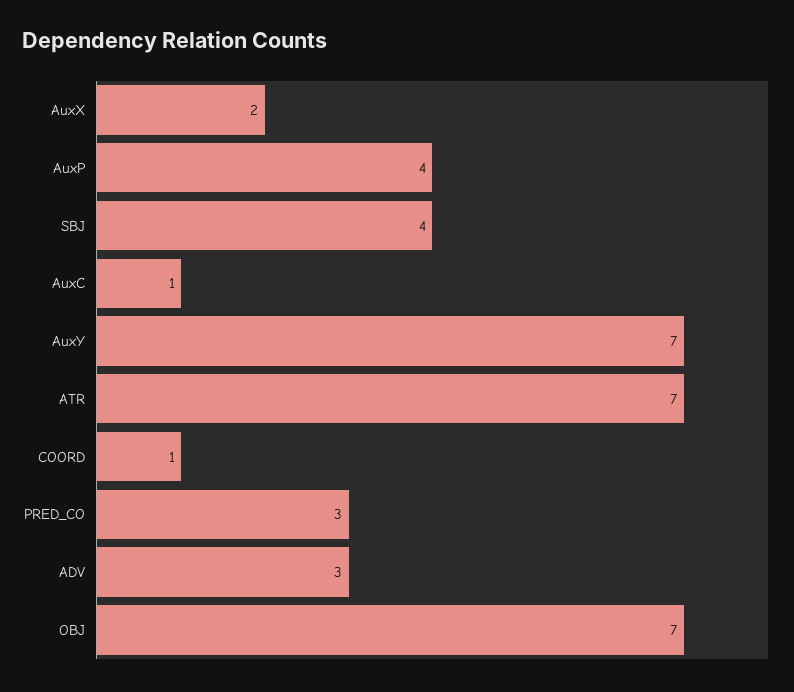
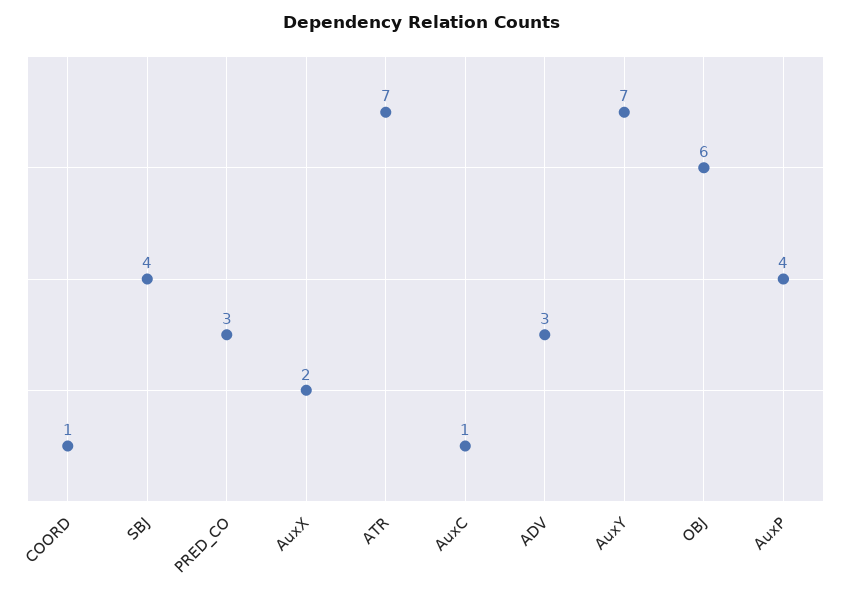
  {
    "AuxX": 2,
    "AuxP": 4,
    "SBJ": 4,
    "AuxC": 1,
    "AuxY": 7,
    "ATR": 7,
    "COORD": 1,
    "PRED_CO": 3,
    "ADV": 3,
-   "OBJ": 7
+   "OBJ": 6
  }

